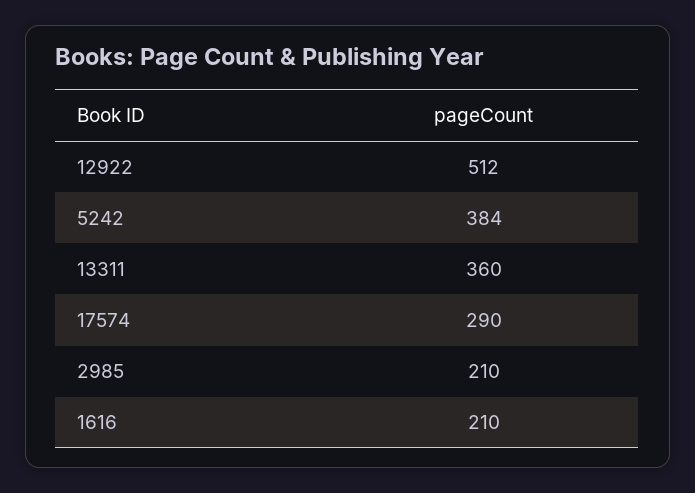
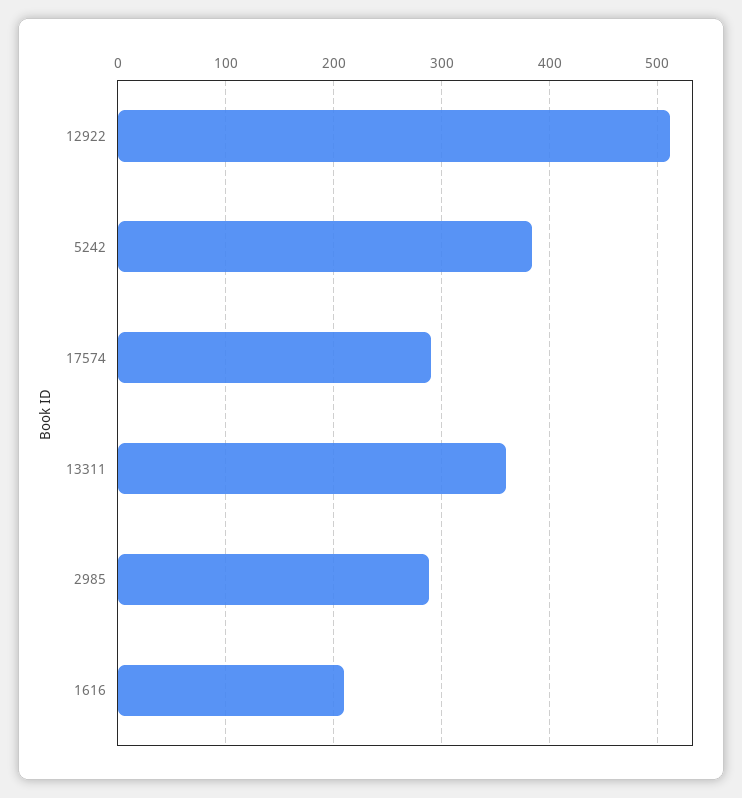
  {
    "12922": 512,
    "5242": 384,
    "13311": 360,
    "17574": 290,
-   "2985": 210,
+   "2985": 290,
    "1616": 210
  }

